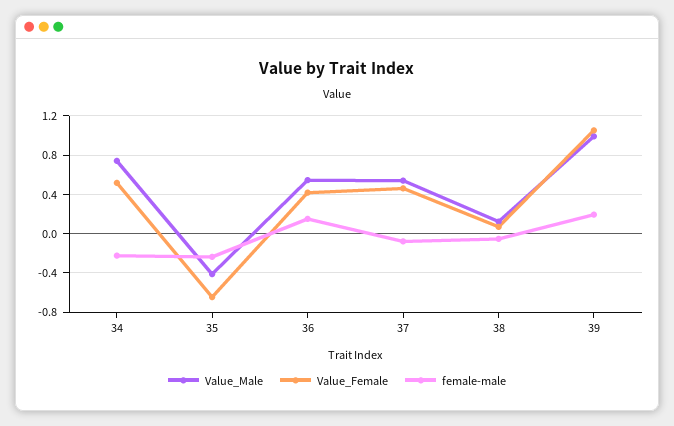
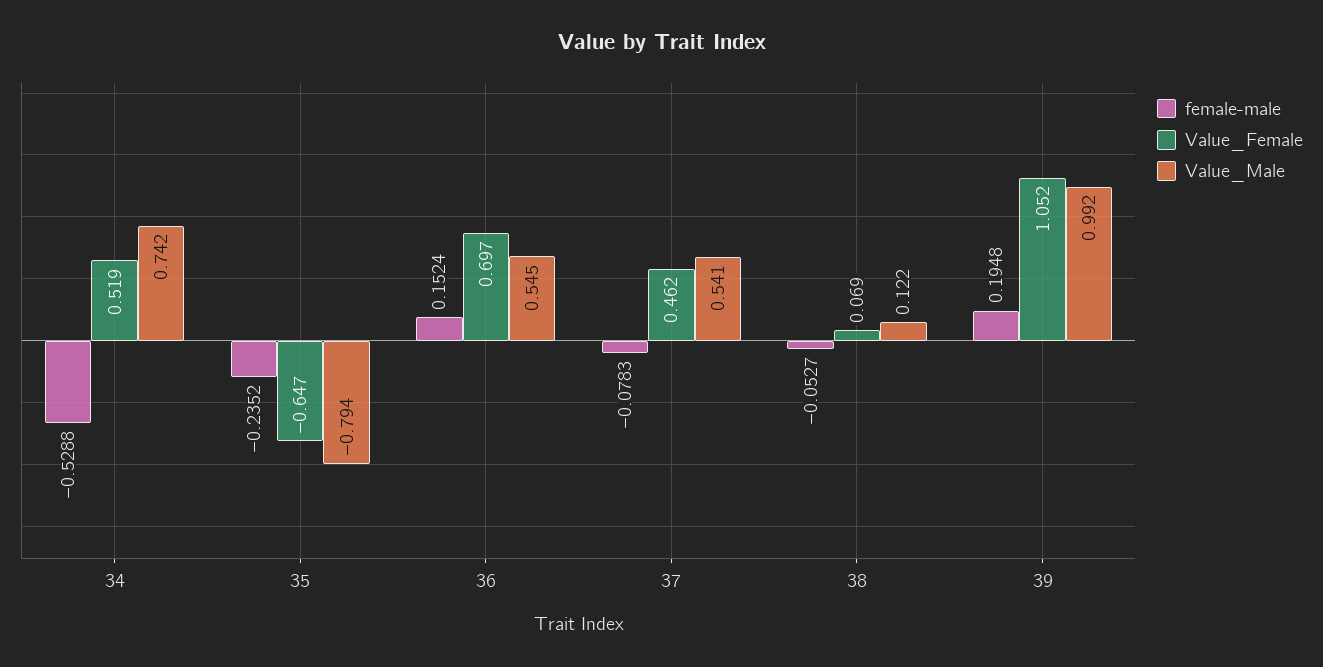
  {
    "Value_Male": {
      "34": 0.742,
-     "35": -0.4,
+     "35": -0.794,
      "36": 0.545,
      "37": 0.541,
      "38": 0.122,
      "39": 0.992
    },
    "Value_Female": {
      "34": 0.519,
      "35": -0.647,
-     "36": 0.4,
+     "36": 0.697,
      "37": 0.462,
      "38": 0.069,
      "39": 1.052
    },
    "female-male": {
-     "34": -0.2,
+     "34": -0.5288,
      "35": -0.2352,
      "36": 0.1524,
      "37": -0.0783,
      "38": -0.0527,
      "39": 0.1948
    }
  }

